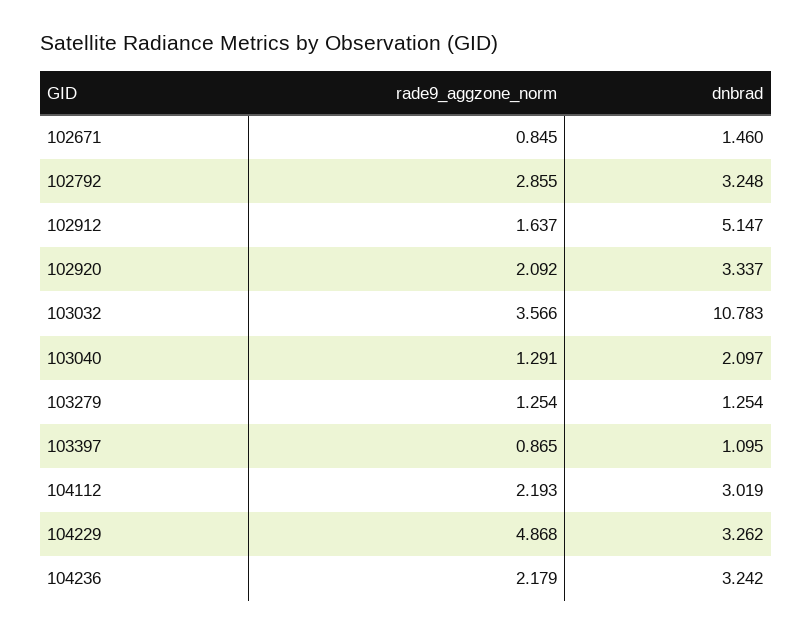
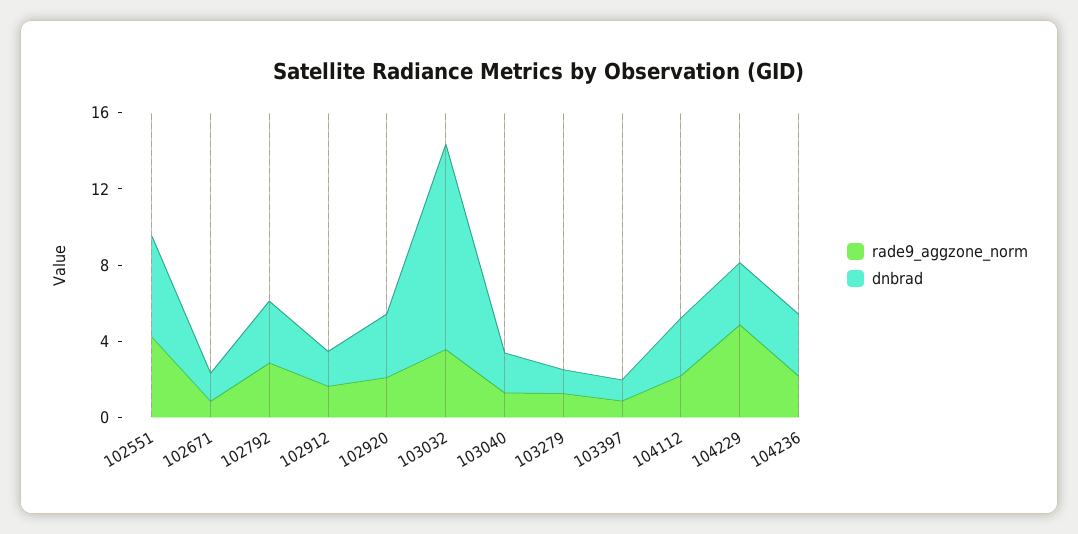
  {
    "rade9_aggzone_norm": {
      "102671": 0.845,
      "102792": 2.855,
      "102912": 1.637,
      "102920": 2.092,
      "103032": 3.566,
      "103040": 1.291,
      "103279": 1.254,
      "103397": 0.865,
      "104112": 2.193,
      "104229": 4.868,
-     "104236": 2.179
+     "104236": 2.179,
+     "102551": 4
    },
    "dnbrad": {
      "102671": 1.46,
      "102792": 3.248,
-     "102912": 5.147,
+     "102912": 2,
      "102920": 3.337,
      "103032": 10.783,
      "103040": 2.097,
      "103279": 1.254,
      "103397": 1.095,
      "104112": 3.019,
      "104229": 3.262,
-     "104236": 3.242
+     "104236": 3.242,
+     "102551": 5
    }
  }

